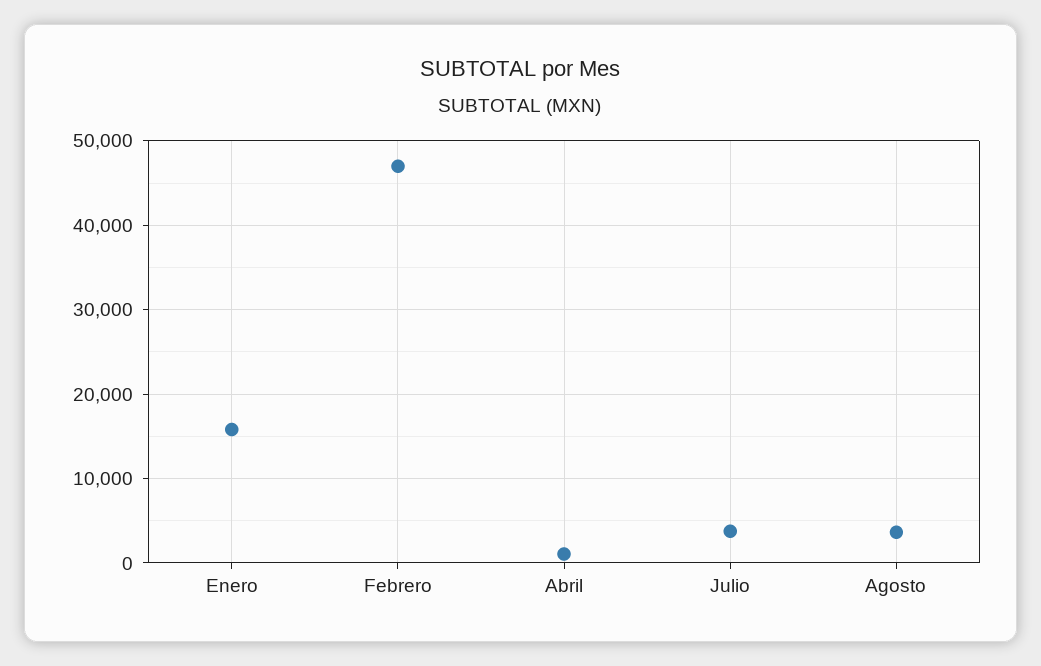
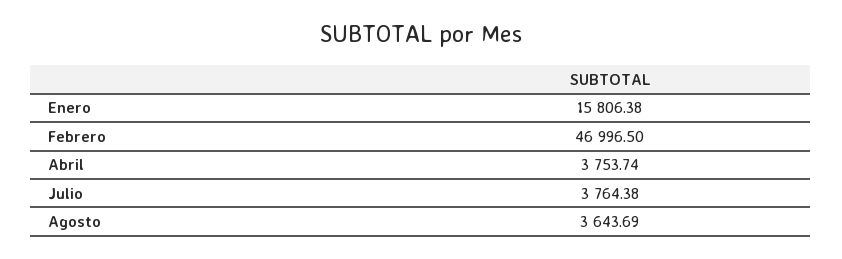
  {
    "Enero": 15806.38,
    "Febrero": 46996.5,
-   "Abril": 1000,
+   "Abril": 3753.74,
    "Julio": 3764.38,
    "Agosto": 3643.69
  }

